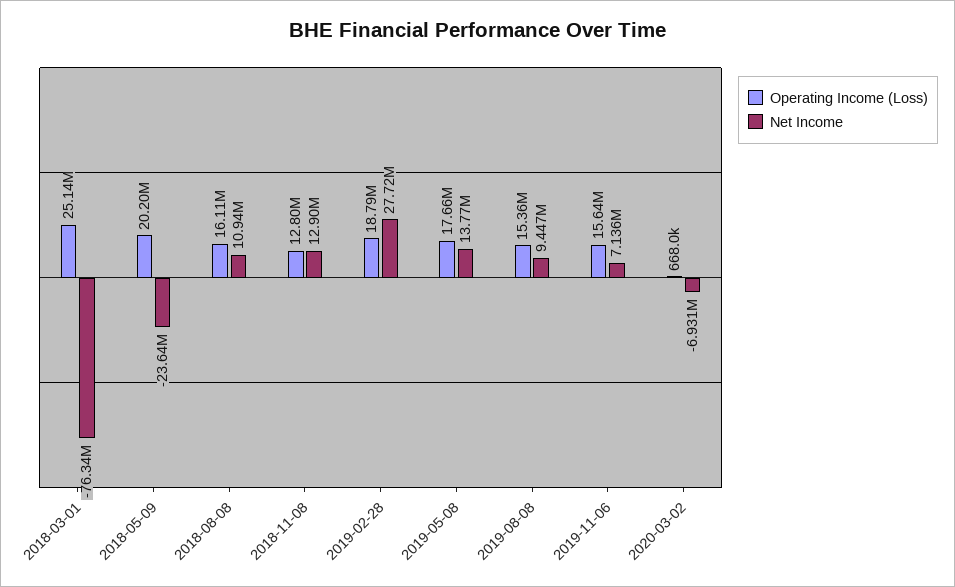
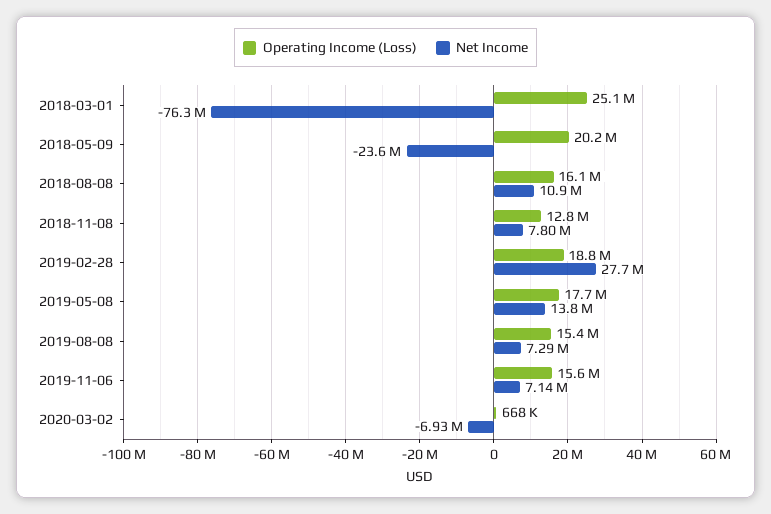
  {
    "Operating Income (Loss)": {
      "2018-03-01": 25140000,
      "2018-05-09": 20200000,
      "2018-08-08": 16110000,
      "2018-11-08": 12800000,
      "2019-02-28": 18790000,
      "2019-05-08": 17660000,
      "2019-08-08": 15360000,
      "2019-11-06": 15640000,
      "2020-03-02": 668000
    },
    "Net Income": {
      "2018-03-01": -76340000,
      "2018-05-09": -23640000,
      "2018-08-08": 10940000,
-     "2018-11-08": 12900000,
+     "2018-11-08": 7800000,
      "2019-02-28": 27720000,
      "2019-05-08": 13770000,
-     "2019-08-08": 9447000,
+     "2019-08-08": 7290000,
      "2019-11-06": 7136000,
      "2020-03-02": -6931000
    }
  }

